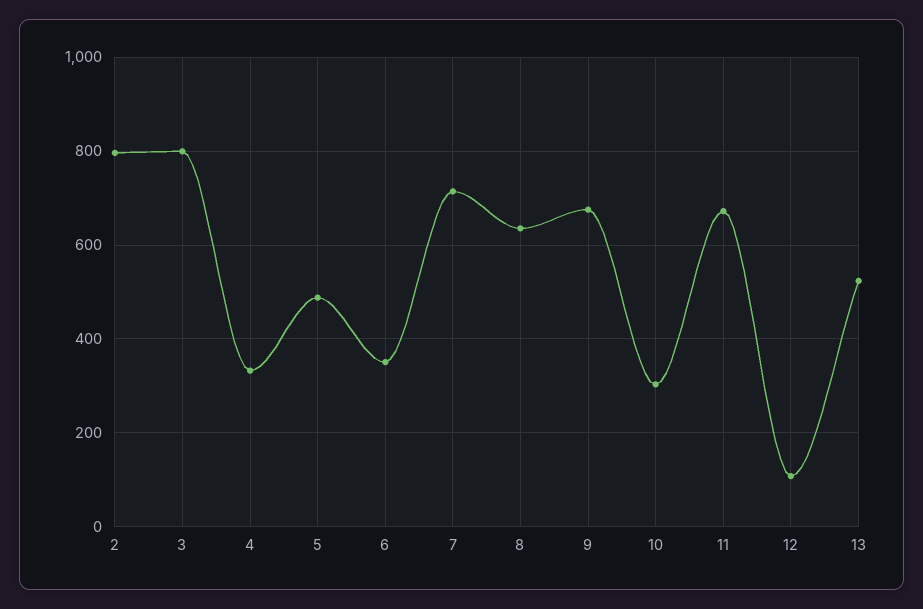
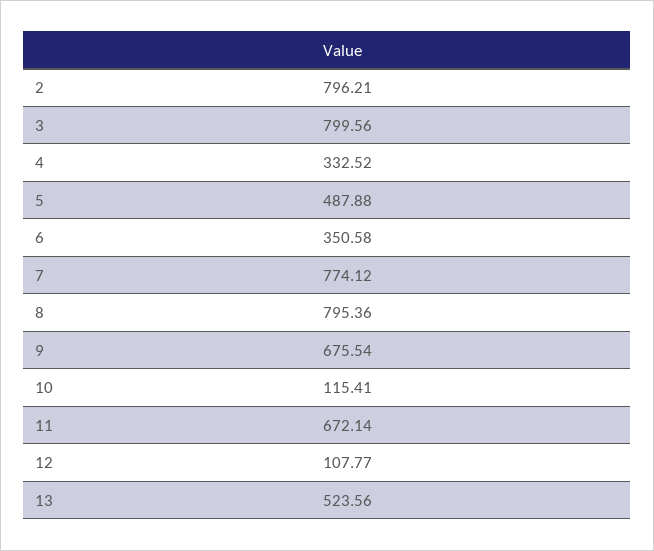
  {
    "2": 796.21,
    "3": 799.56,
    "4": 332.52,
    "5": 487.88,
    "6": 350.58,
-   "7": 720,
+   "7": 774.12,
-   "8": 640,
+   "8": 795.36,
    "9": 675.54,
-   "10": 300,
+   "10": 115.41,
    "11": 672.14,
    "12": 107.77,
    "13": 523.56
  }

